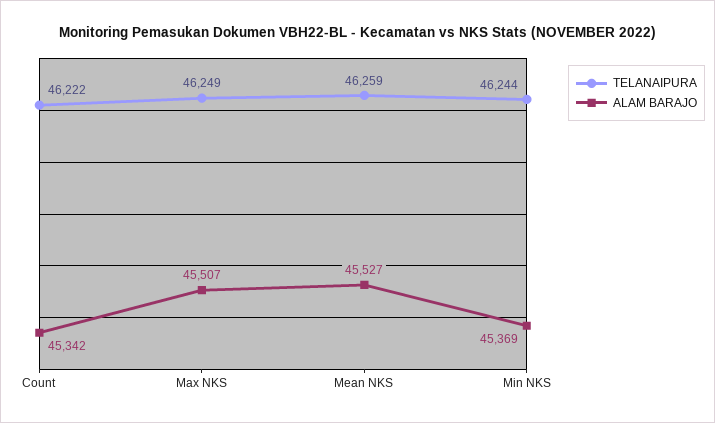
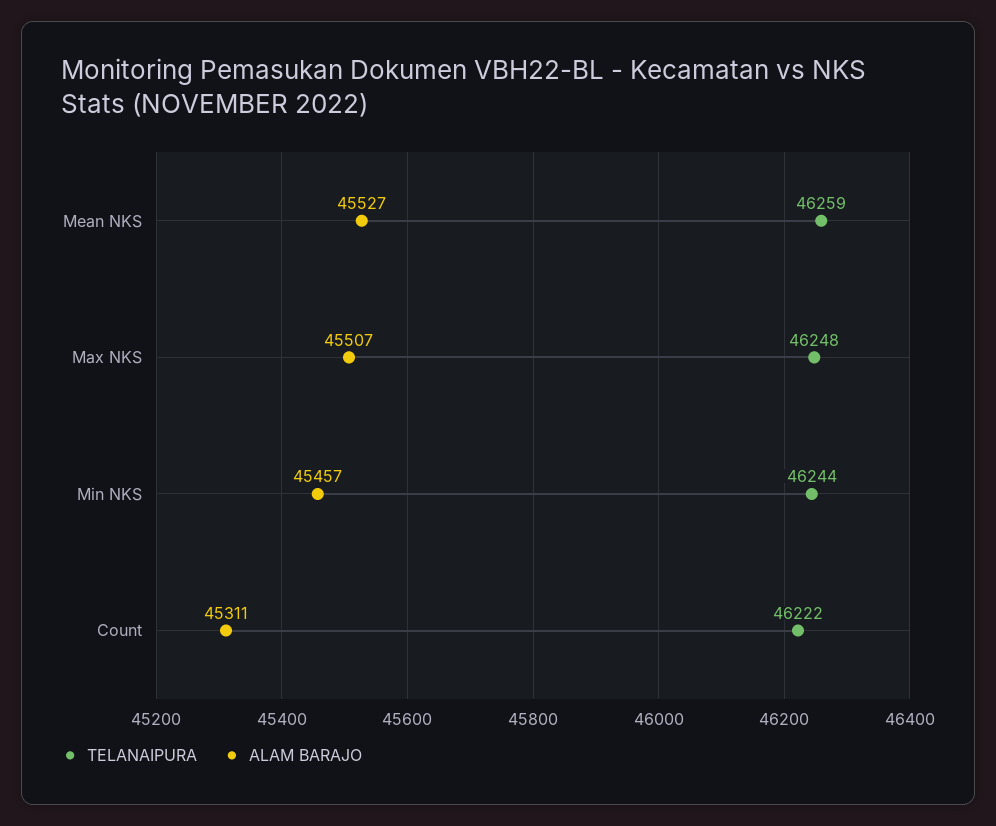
  {
    "TELANAIPURA": {
      "Count": 46222,
-     "Max NKS": 46249,
+     "Max NKS": 46248,
      "Mean NKS": 46259,
      "Min NKS": 46244
    },
    "ALAM BARAJO": {
-     "Count": 45342,
+     "Count": 45311,
      "Max NKS": 45507,
      "Mean NKS": 45527,
-     "Min NKS": 45369
+     "Min NKS": 45457
    }
  }

